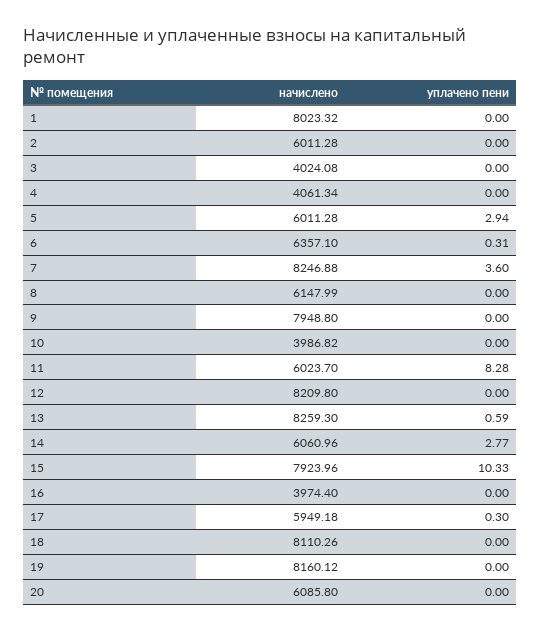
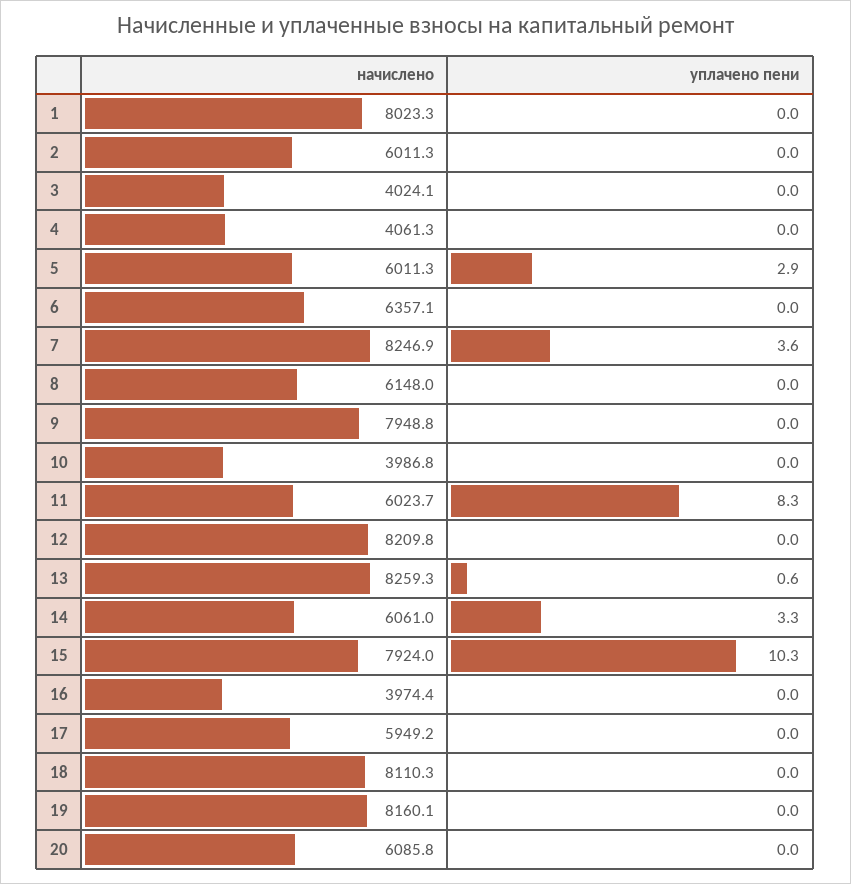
  {
    "начислено": {
      "1": 8023.32,
      "2": 6011.28,
      "3": 4024.08,
      "4": 4061.34,
      "5": 6011.28,
      "6": 6357.1,
      "7": 8246.88,
      "8": 6147.99,
      "9": 7948.8,
      "10": 3986.82,
      "11": 6023.7,
      "12": 8209.8,
      "13": 8259.3,
      "14": 6060.96,
      "15": 7923.96,
      "16": 3974.4,
      "17": 5949.18,
      "18": 8110.26,
      "19": 8160.12,
      "20": 6085.8
    },
    "уплачено пени": {
      "1": 0,
      "2": 0,
      "3": 0,
      "4": 0,
      "5": 2.94,
-     "6": 0.31,
+     "6": 0,
      "7": 3.6,
      "8": 0,
      "9": 0,
      "10": 0,
      "11": 8.28,
      "12": 0,
      "13": 0.59,
-     "14": 2.77,
+     "14": 3.3,
      "15": 10.33,
      "16": 0,
-     "17": 0.3,
+     "17": 0,
      "18": 0,
      "19": 0,
      "20": 0
    }
  }

